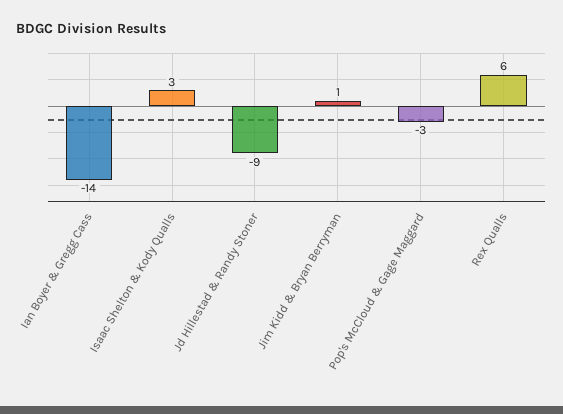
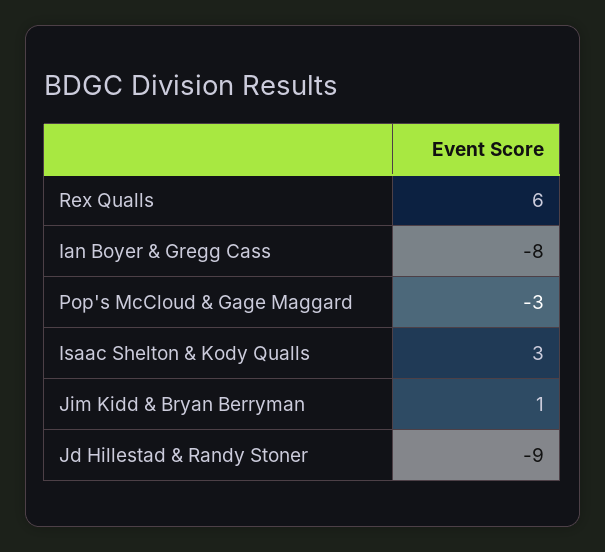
  {
-   "Ian Boyer & Gregg Cass": -14,
+   "Ian Boyer & Gregg Cass": -8,
    "Isaac Shelton & Kody Qualls": 3,
    "Jd Hillestad & Randy Stoner": -9,
    "Jim Kidd & Bryan Berryman": 1,
    "Pop's McCloud & Gage Maggard": -3,
    "Rex Qualls": 6
  }

